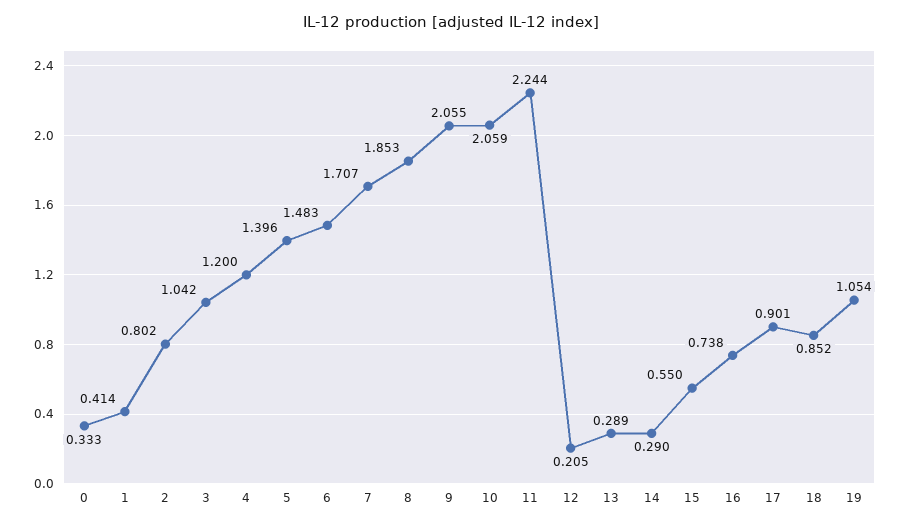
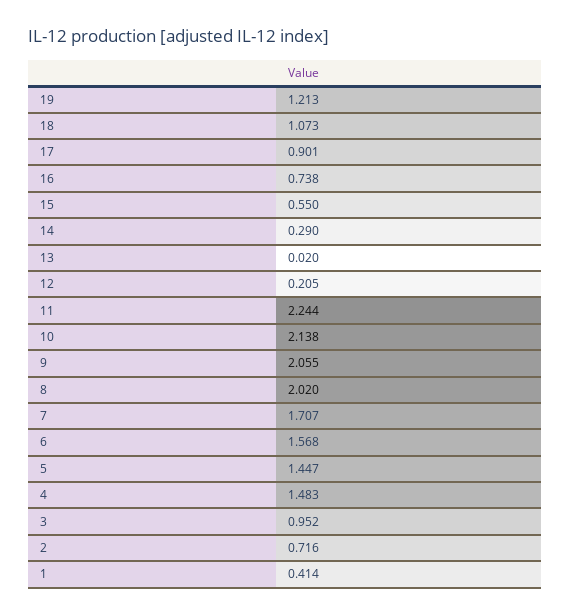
  {
-   "0": 0.333,
    "1": 0.414,
-   "2": 0.802,
+   "2": 0.716,
-   "3": 1.042,
+   "3": 0.952,
-   "4": 1.2,
+   "4": 1.483,
-   "5": 1.396,
+   "5": 1.447,
-   "6": 1.483,
+   "6": 1.568,
    "7": 1.707,
-   "8": 1.853,
+   "8": 2.02,
    "9": 2.055,
-   "10": 2.059,
+   "10": 2.138,
    "11": 2.244,
    "12": 0.205,
-   "13": 0.289,
+   "13": 0.02,
    "14": 0.29,
    "15": 0.55,
    "16": 0.738,
    "17": 0.901,
-   "18": 0.852,
+   "18": 1.073,
-   "19": 1.054
+   "19": 1.213
  }

